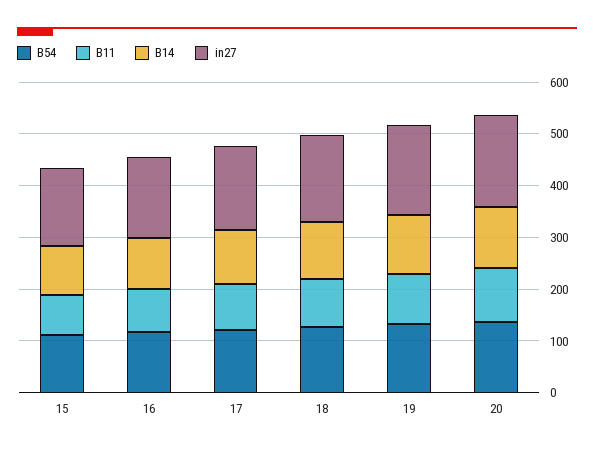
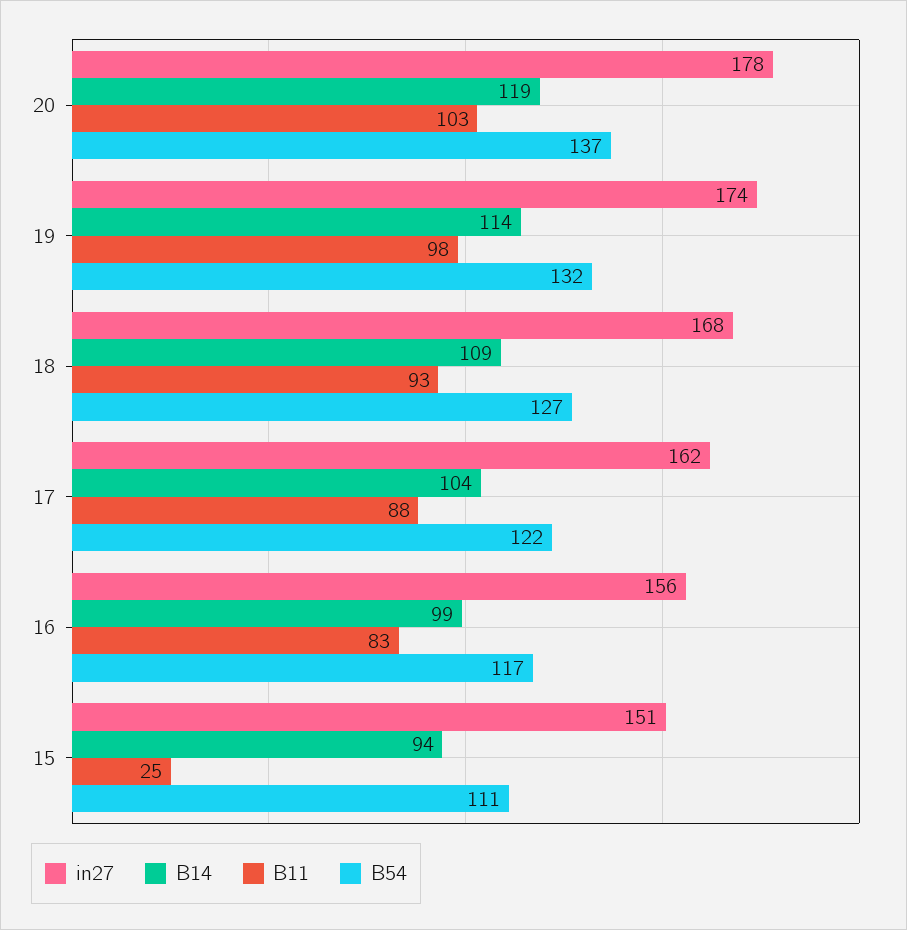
  {
    "B54": {
      "15": 111,
      "16": 117,
      "17": 122,
      "18": 127,
      "19": 132,
      "20": 137
    },
    "B11": {
-     "15": 80,
+     "15": 25,
      "16": 83,
      "17": 88,
      "18": 93,
      "19": 98,
      "20": 103
    },
    "B14": {
      "15": 94,
      "16": 99,
      "17": 104,
      "18": 109,
      "19": 114,
      "20": 119
    },
    "in27": {
      "15": 151,
      "16": 156,
      "17": 162,
      "18": 168,
      "19": 174,
      "20": 178
    }
  }

